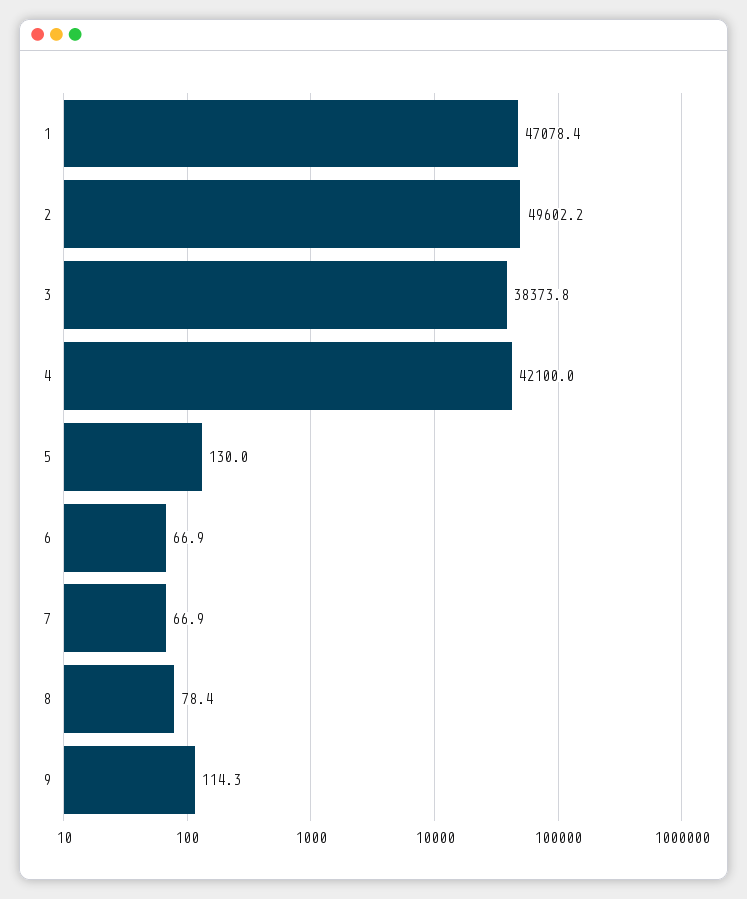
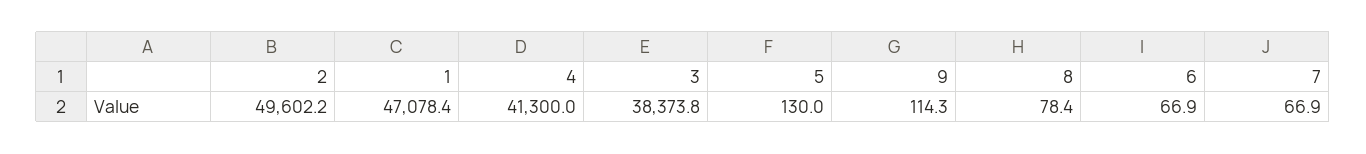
  {
    "1": 47078.4,
    "2": 49602.2,
    "3": 38373.8,
-   "4": 42100,
+   "4": 41300,
    "5": 130,
    "6": 66.9,
    "7": 66.9,
    "8": 78.4,
    "9": 114.3
  }

